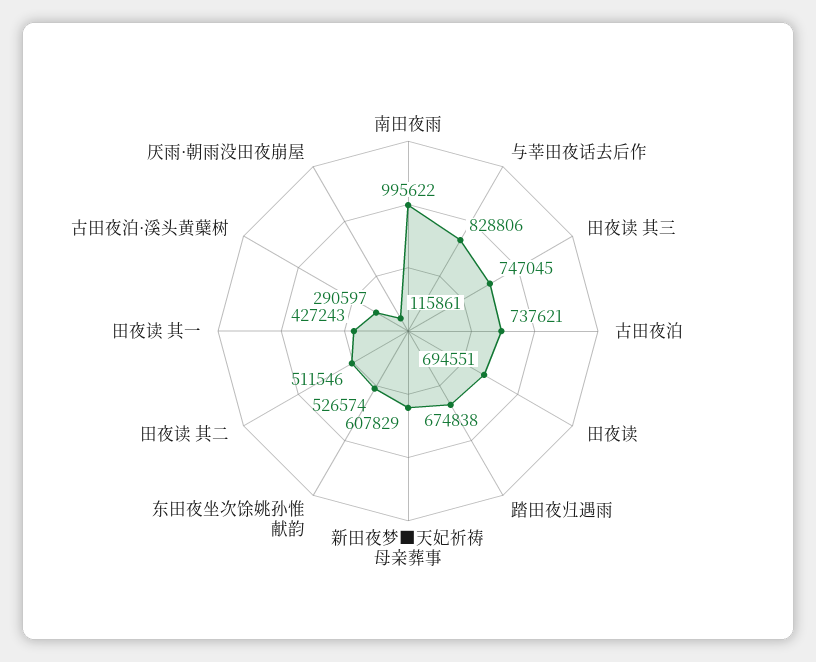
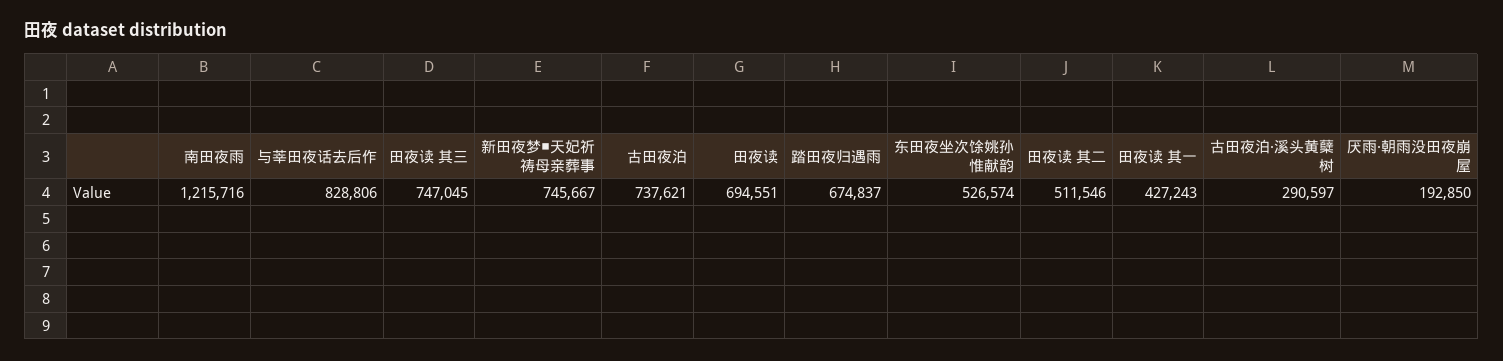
  {
-   "南田夜雨": 995622,
+   "南田夜雨": 1215716,
    "与莘田夜话去后作": 828806,
    "田夜读 其三": 747045,
    "古田夜泊": 737621,
    "田夜读": 694551,
-   "踏田夜归遇雨": 674838,
+   "踏田夜归遇雨": 674837,
-   "新田夜梦■天妃祈祷母亲葬事": 607829,
+   "新田夜梦■天妃祈祷母亲葬事": 745667,
    "东田夜坐次馀姚孙惟献韵": 526574,
    "田夜读 其二": 511546,
    "田夜读 其一": 427243,
    "古田夜泊·溪头黄蘖树": 290597,
-   "厌雨·朝雨没田夜崩屋": 115861
+   "厌雨·朝雨没田夜崩屋": 192850
  }

